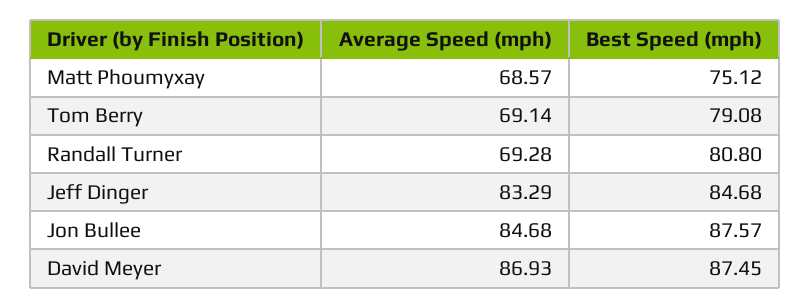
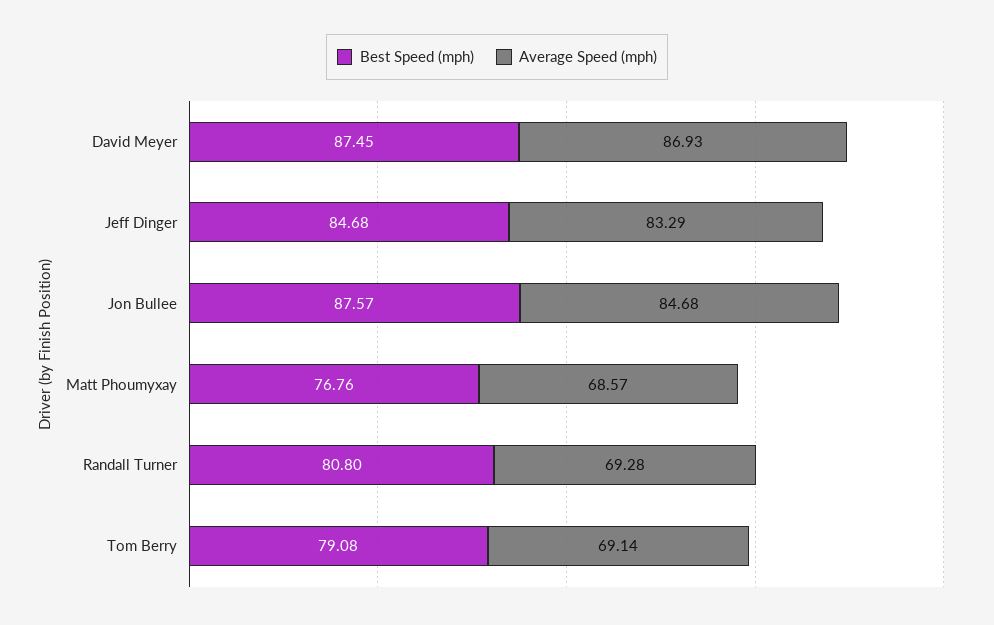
  {
    "Average Speed (mph)": {
      "Matt Phoumyxay": 68.57,
      "Tom Berry": 69.14,
      "Randall Turner": 69.28,
      "Jeff Dinger": 83.29,
      "Jon Bullee": 84.68,
      "David Meyer": 86.93
    },
    "Best Speed (mph)": {
-     "Matt Phoumyxay": 75.12,
+     "Matt Phoumyxay": 76.76,
      "Tom Berry": 79.08,
      "Randall Turner": 80.8,
      "Jeff Dinger": 84.68,
      "Jon Bullee": 87.57,
      "David Meyer": 87.45
    }
  }

